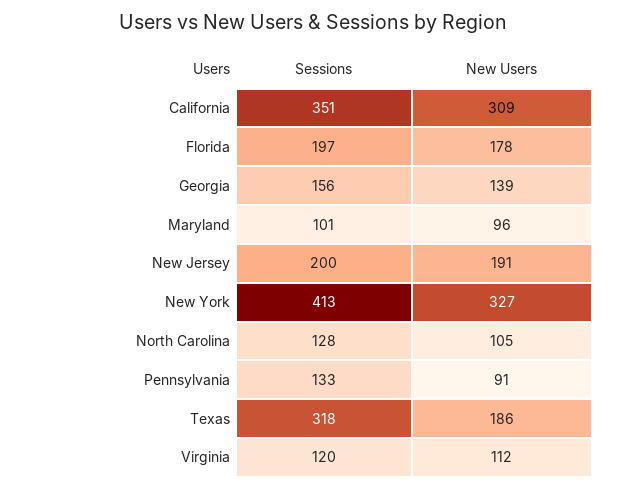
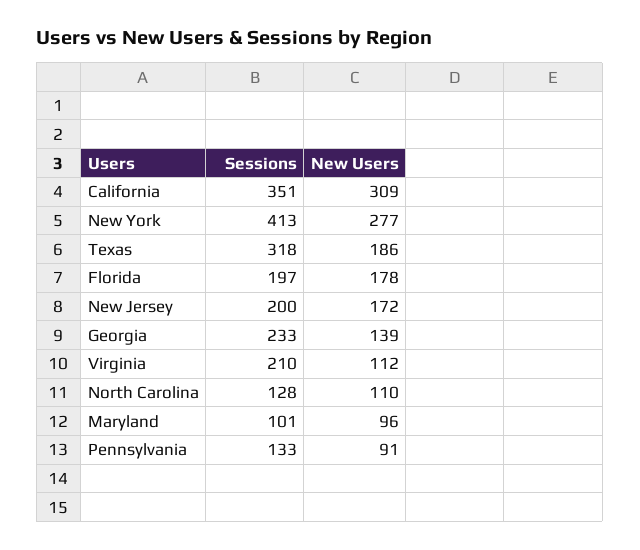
  {
    "Sessions": {
      "California": 351,
      "Florida": 197,
-     "Georgia": 156,
+     "Georgia": 233,
      "Maryland": 101,
      "New Jersey": 200,
      "New York": 413,
      "North Carolina": 128,
      "Pennsylvania": 133,
      "Texas": 318,
-     "Virginia": 120
+     "Virginia": 210
    },
    "New Users": {
      "California": 309,
      "Florida": 178,
      "Georgia": 139,
      "Maryland": 96,
-     "New Jersey": 191,
+     "New Jersey": 172,
-     "New York": 327,
+     "New York": 277,
-     "North Carolina": 105,
+     "North Carolina": 110,
      "Pennsylvania": 91,
      "Texas": 186,
      "Virginia": 112
    }
  }

